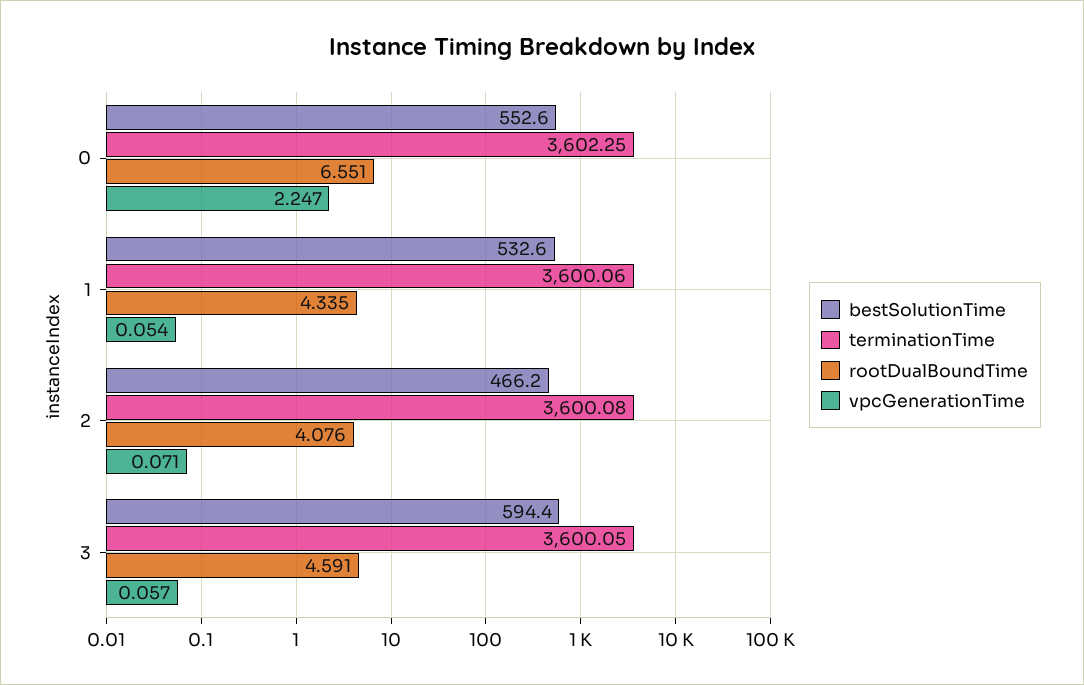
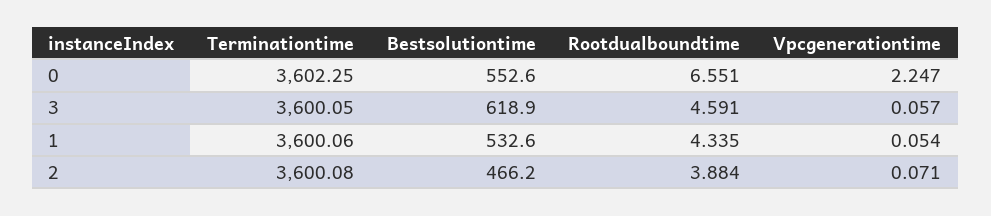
  {
    "bestSolutionTime": {
      "0": 552.6,
      "1": 532.6,
      "2": 466.2,
-     "3": 594.4
+     "3": 618.9
    },
    "terminationTime": {
      "0": 3602.25,
      "1": 3600.06,
      "2": 3600.08,
      "3": 3600.05
    },
    "rootDualBoundTime": {
      "0": 6.551,
      "1": 4.335,
-     "2": 4.076,
+     "2": 3.884,
      "3": 4.591
    },
    "vpcGenerationTime": {
      "0": 2.247,
      "1": 0.054,
      "2": 0.071,
      "3": 0.057
    }
  }

